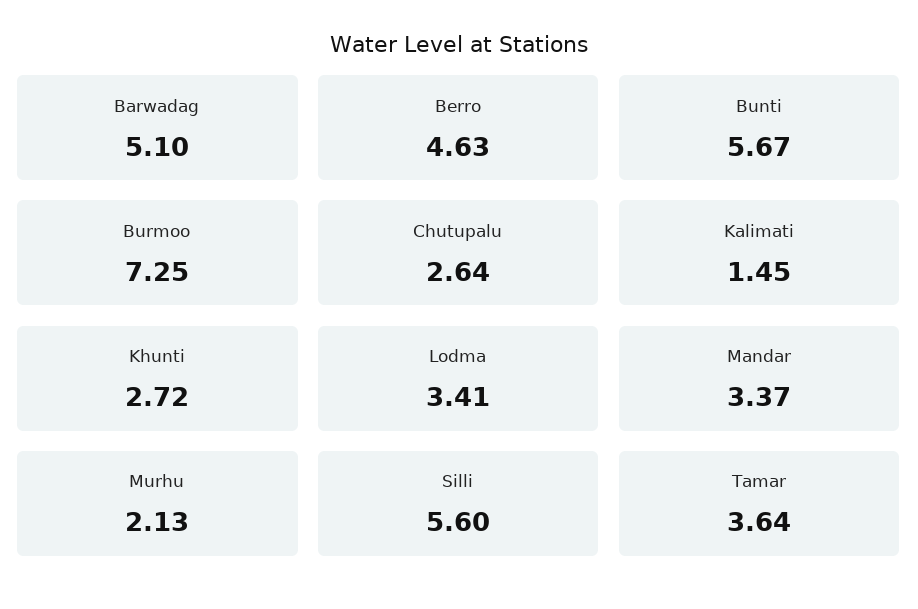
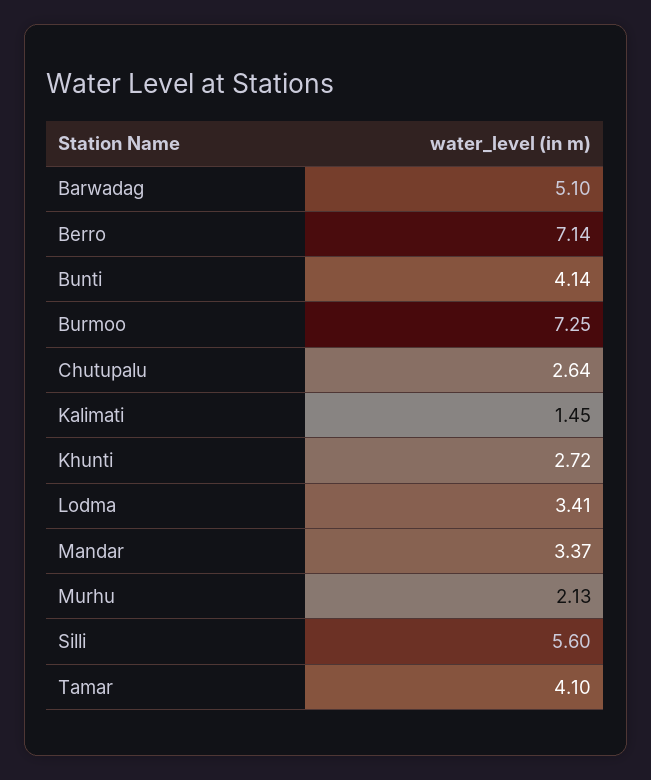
  {
    "Barwadag": 5.1,
-   "Berro": 4.63,
+   "Berro": 7.14,
-   "Bunti": 5.67,
+   "Bunti": 4.14,
    "Burmoo": 7.25,
    "Chutupalu": 2.64,
    "Kalimati": 1.45,
    "Khunti": 2.72,
    "Lodma": 3.41,
    "Mandar": 3.37,
    "Murhu": 2.13,
    "Silli": 5.6,
-   "Tamar": 3.64
+   "Tamar": 4.1
  }

